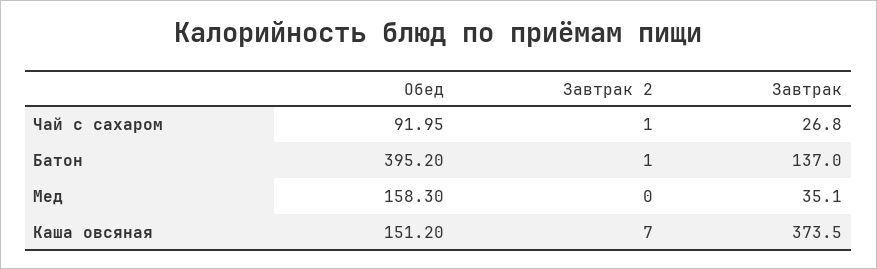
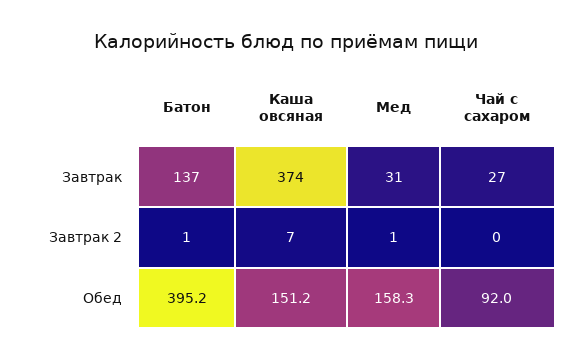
  {
    "Обед": {
      "Чай с сахаром": 91.95,
      "Батон": 395.2,
      "Мед": 158.3,
      "Каша овсяная": 151.2
    },
    "Завтрак 2": {
-     "Чай с сахаром": 1,
+     "Чай с сахаром": 0,
      "Батон": 1,
-     "Мед": 0,
+     "Мед": 1,
      "Каша овсяная": 7
    },
    "Завтрак": {
      "Чай с сахаром": 26.8,
      "Батон": 137,
-     "Мед": 35.1,
+     "Мед": 31,
      "Каша овсяная": 373.5
    }
  }

